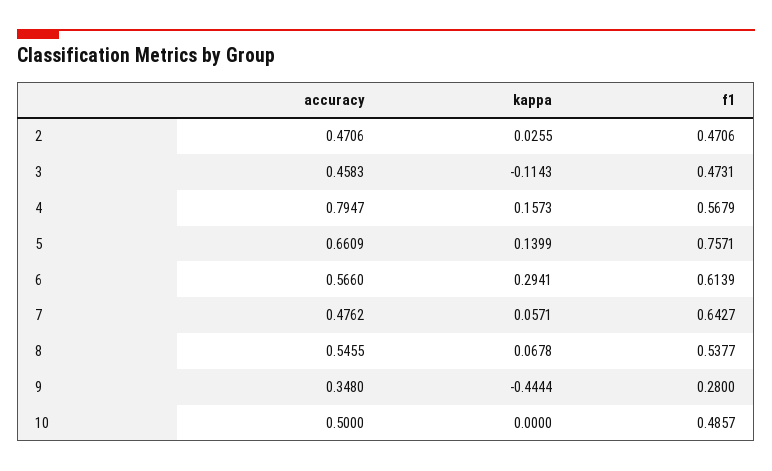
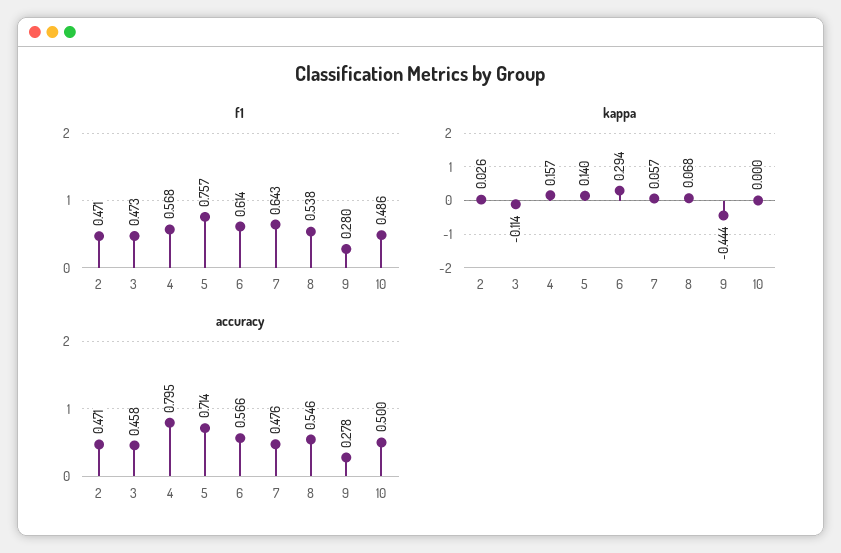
  {
    "accuracy": {
      "2": 0.4706,
      "3": 0.4583,
      "4": 0.7947,
-     "5": 0.6609,
+     "5": 0.714,
      "6": 0.566,
      "7": 0.4762,
      "8": 0.5455,
-     "9": 0.348,
+     "9": 0.278,
      "10": 0.5
    },
    "kappa": {
      "2": 0.0255,
      "3": -0.1143,
      "4": 0.1573,
      "5": 0.1399,
      "6": 0.2941,
      "7": 0.0571,
      "8": 0.0678,
      "9": -0.4444,
      "10": 0
    },
    "f1": {
      "2": 0.4706,
      "3": 0.4731,
      "4": 0.5679,
      "5": 0.7571,
      "6": 0.6139,
      "7": 0.6427,
      "8": 0.5377,
      "9": 0.28,
      "10": 0.4857
    }
  }

